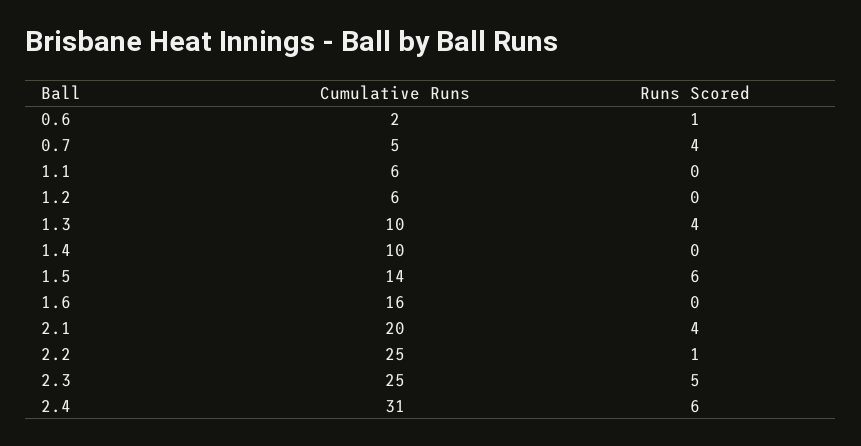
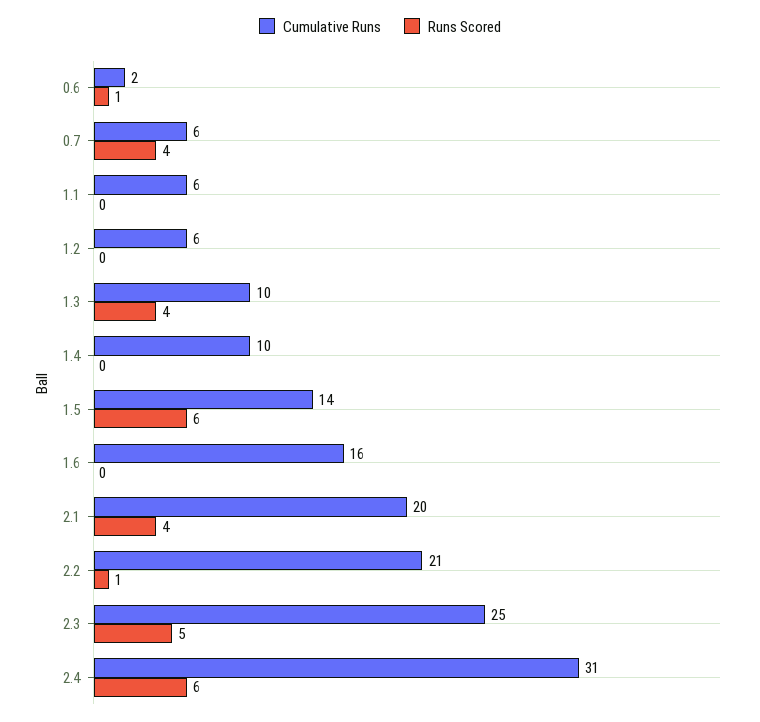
  {
    "Cumulative Runs": {
      "0.6": 2,
-     "0.7": 5,
+     "0.7": 6,
      "1.1": 6,
      "1.2": 6,
      "1.3": 10,
      "1.4": 10,
      "1.5": 14,
      "1.6": 16,
      "2.1": 20,
-     "2.2": 25,
+     "2.2": 21,
      "2.3": 25,
      "2.4": 31
    },
    "Runs Scored": {
      "0.6": 1,
      "0.7": 4,
      "1.1": 0,
      "1.2": 0,
      "1.3": 4,
      "1.4": 0,
      "1.5": 6,
      "1.6": 0,
      "2.1": 4,
      "2.2": 1,
      "2.3": 5,
      "2.4": 6
    }
  }

